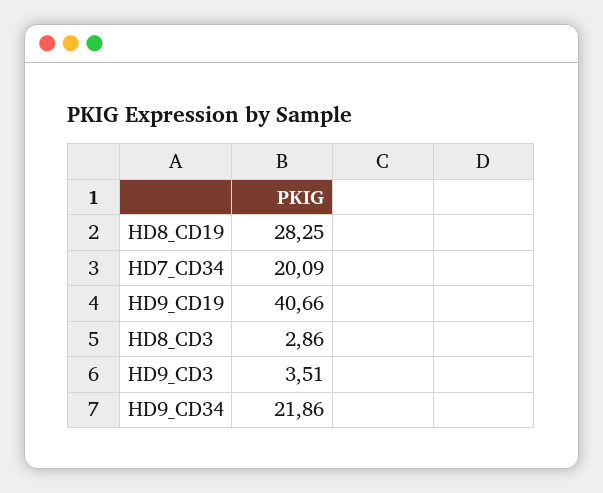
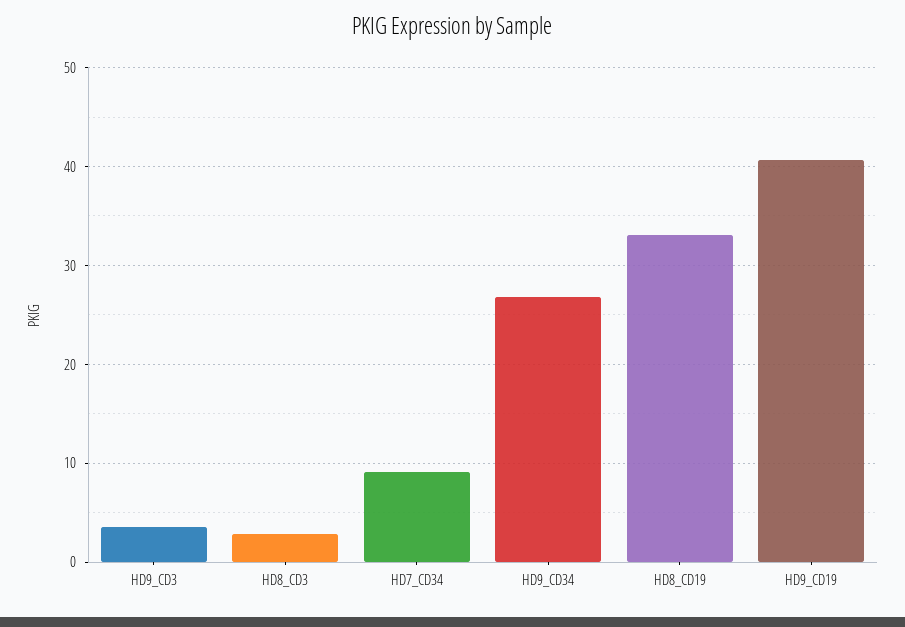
  {
-   "HD8_CD19": 28.25,
+   "HD8_CD19": 33,
-   "HD7_CD34": 20.09,
+   "HD7_CD34": 9,
    "HD9_CD19": 40.66,
    "HD8_CD3": 2.86,
    "HD9_CD3": 3.51,
-   "HD9_CD34": 21.86
+   "HD9_CD34": 27
  }

